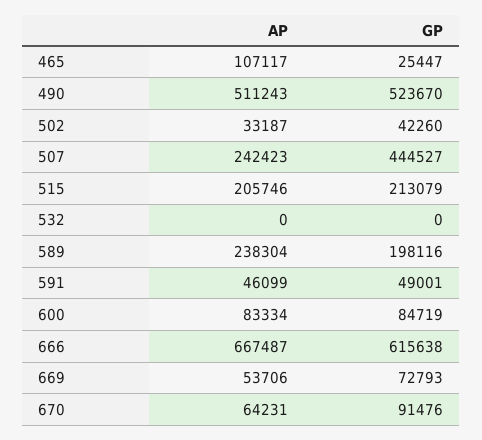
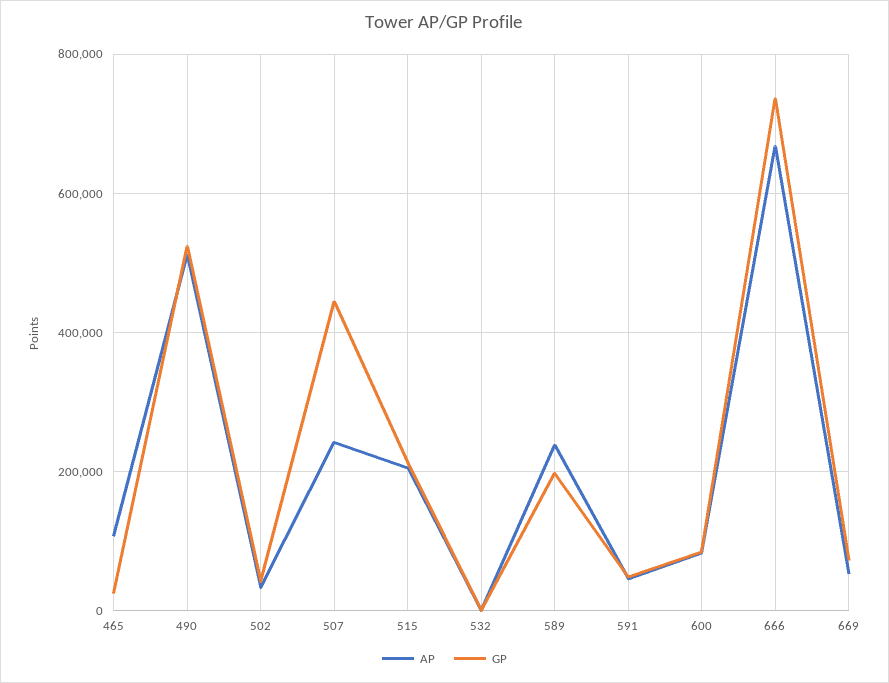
  {
    "AP": {
      "465": 107117,
      "490": 511243,
      "502": 33187,
      "507": 242423,
      "515": 205746,
      "532": 0,
      "589": 238304,
      "591": 46099,
      "600": 83334,
      "666": 667487,
-     "669": 53706,
+     "669": 53706
-     "670": 64231
    },
    "GP": {
      "465": 25447,
      "490": 523670,
      "502": 42260,
      "507": 444527,
      "515": 213079,
      "532": 0,
      "589": 198116,
      "591": 49001,
      "600": 84719,
-     "666": 615638,
+     "666": 740000,
-     "669": 72793,
+     "669": 72793
-     "670": 91476
    }
  }

